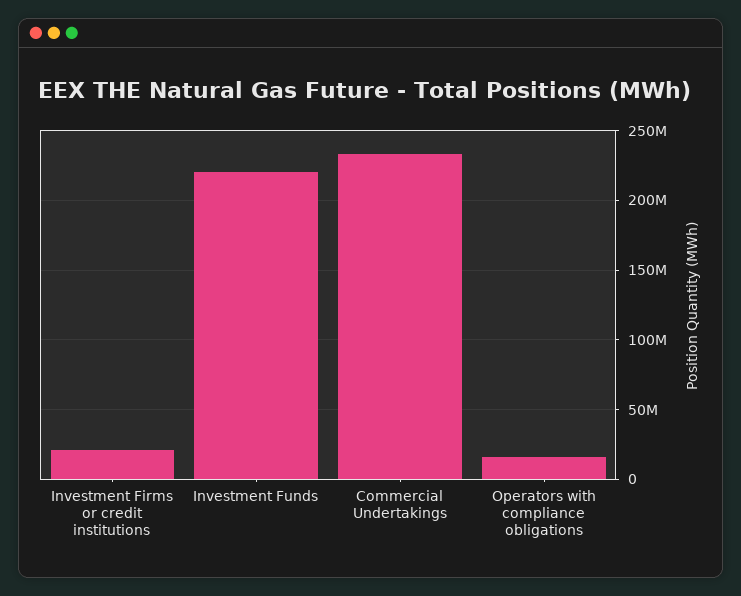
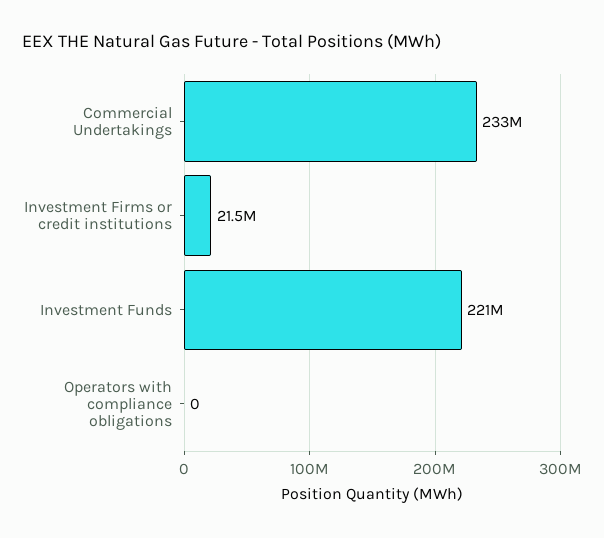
  {
    "Investment Firms or credit institutions": 21500000,
    "Investment Funds": 221000000,
    "Commercial Undertakings": 233000000,
-   "Operators with compliance obligations": 15000000
+   "Operators with compliance obligations": 0
  }

